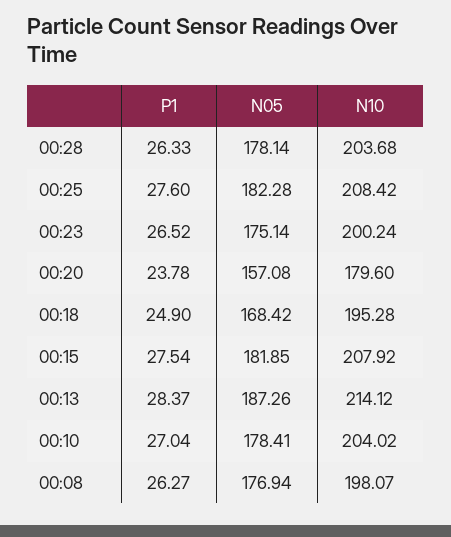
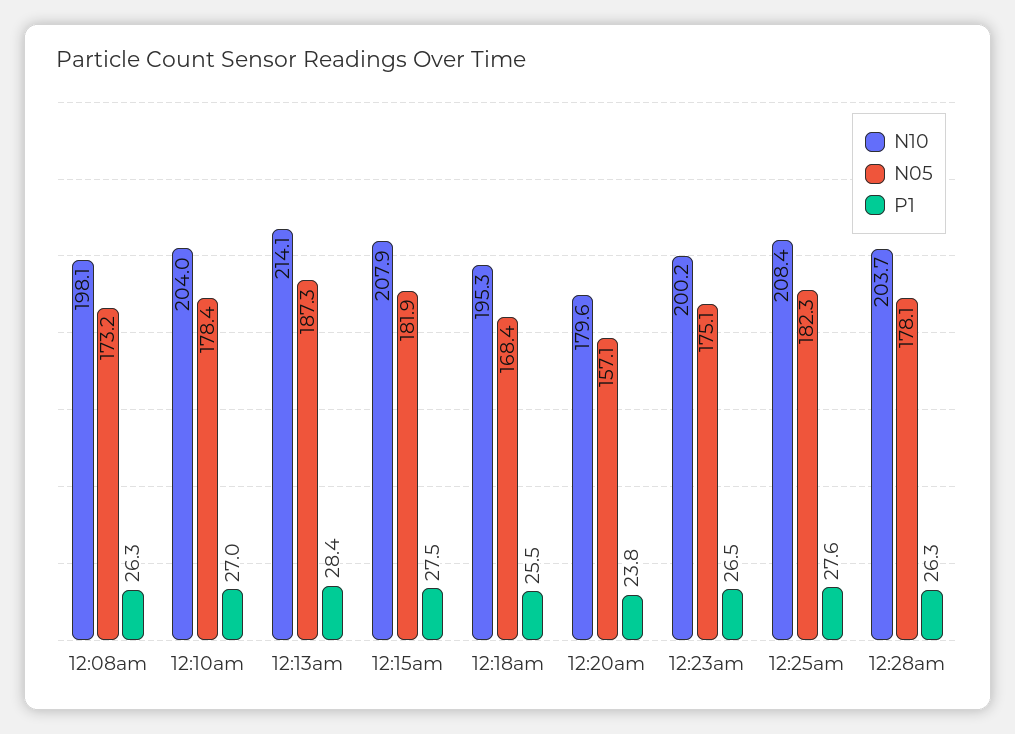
  {
    "P1": {
      "00:28": 26.33,
      "00:25": 27.6,
      "00:23": 26.52,
      "00:20": 23.78,
-     "00:18": 24.9,
+     "00:18": 25.5,
      "00:15": 27.54,
      "00:13": 28.37,
      "00:10": 27.04,
      "00:08": 26.27
    },
    "N05": {
      "00:28": 178.14,
      "00:25": 182.28,
      "00:23": 175.14,
      "00:20": 157.08,
      "00:18": 168.42,
      "00:15": 181.85,
      "00:13": 187.26,
      "00:10": 178.41,
-     "00:08": 176.94
+     "00:08": 173.2
    },
    "N10": {
      "00:28": 203.68,
      "00:25": 208.42,
      "00:23": 200.24,
      "00:20": 179.6,
      "00:18": 195.28,
      "00:15": 207.92,
      "00:13": 214.12,
      "00:10": 204.02,
      "00:08": 198.07
    }
  }

